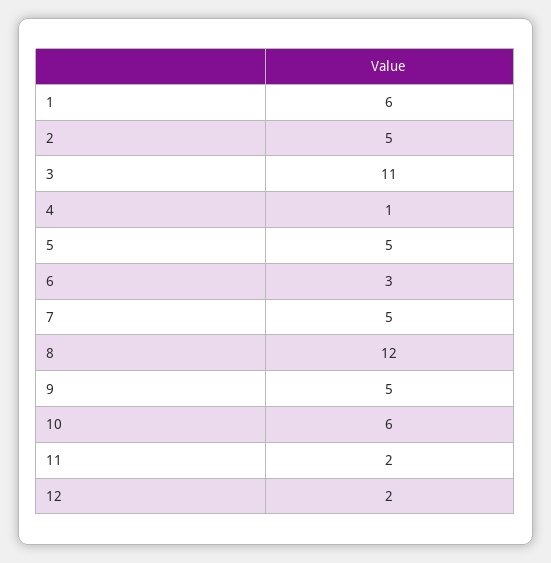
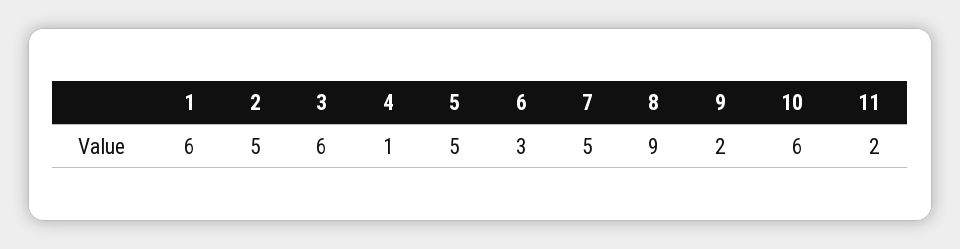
  {
    "1": 6,
    "2": 5,
-   "3": 11,
+   "3": 6,
    "4": 1,
    "5": 5,
    "6": 3,
    "7": 5,
-   "8": 12,
+   "8": 9,
-   "9": 5,
+   "9": 2,
    "10": 6,
-   "11": 2,
+   "11": 2
-   "12": 2
  }

